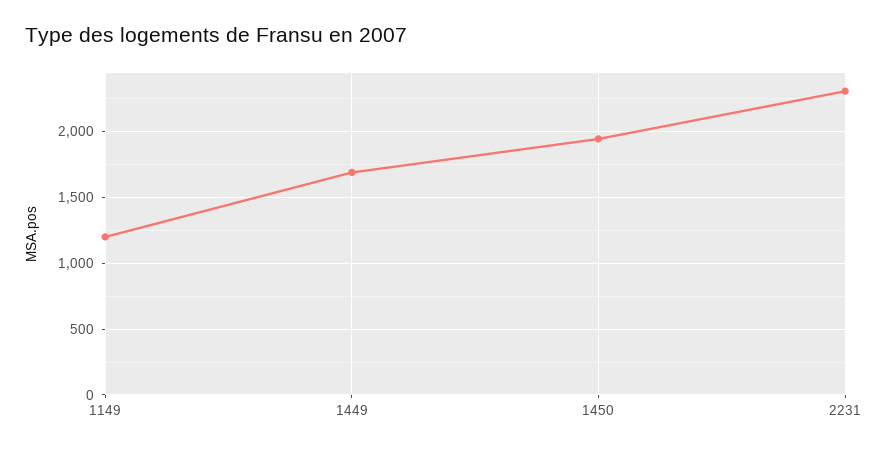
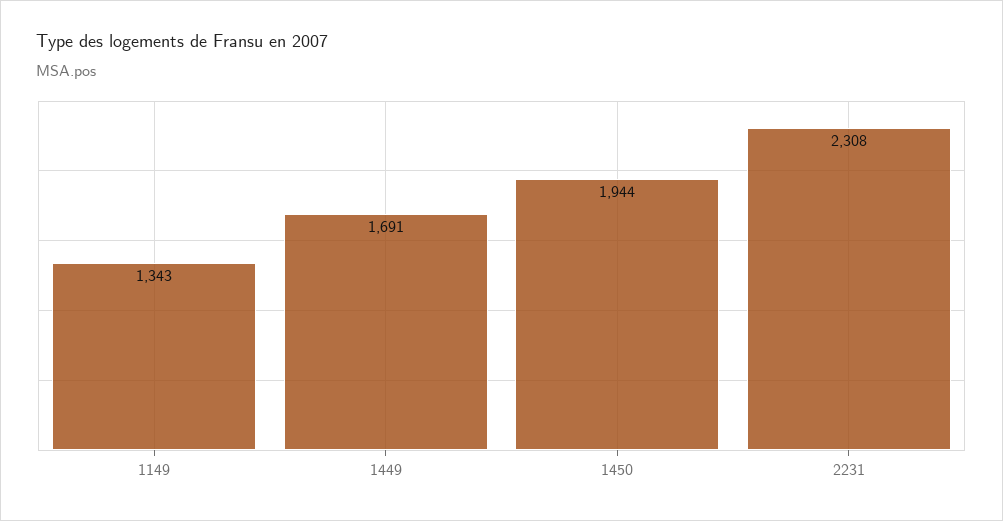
  {
-   "1149": 1200,
+   "1149": 1343,
    "1449": 1691,
    "1450": 1944,
    "2231": 2308
  }

